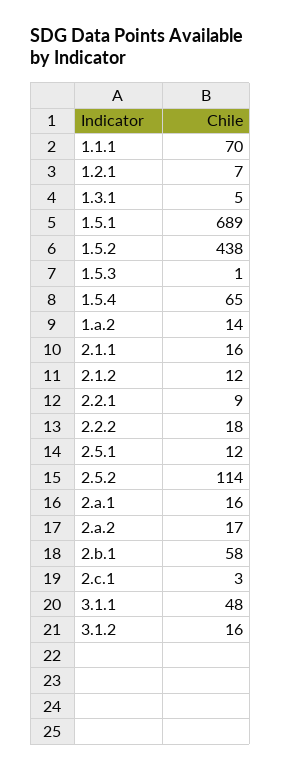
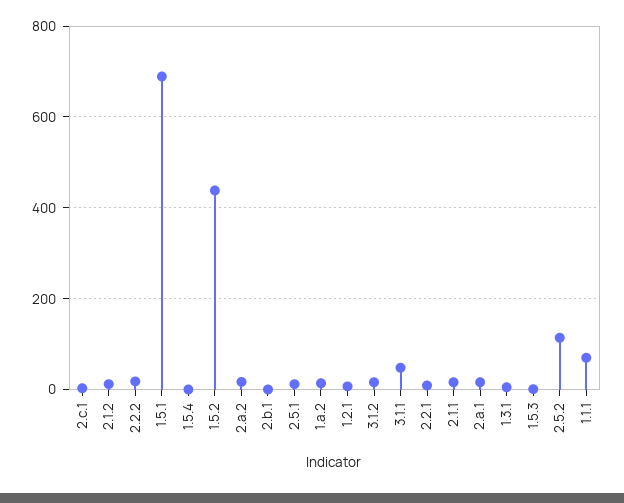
  {
    "1.1.1": 70,
    "1.2.1": 7,
    "1.3.1": 5,
    "1.5.1": 689,
    "1.5.2": 438,
    "1.5.3": 1,
-   "1.5.4": 65,
+   "1.5.4": 0,
    "1.a.2": 14,
    "2.1.1": 16,
    "2.1.2": 12,
    "2.2.1": 9,
    "2.2.2": 18,
    "2.5.1": 12,
    "2.5.2": 114,
    "2.a.1": 16,
    "2.a.2": 17,
-   "2.b.1": 58,
+   "2.b.1": 0,
    "2.c.1": 3,
    "3.1.1": 48,
    "3.1.2": 16
  }

